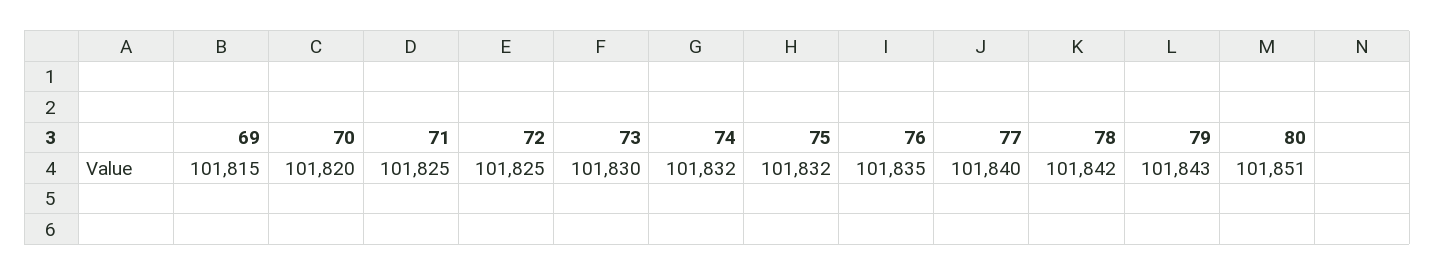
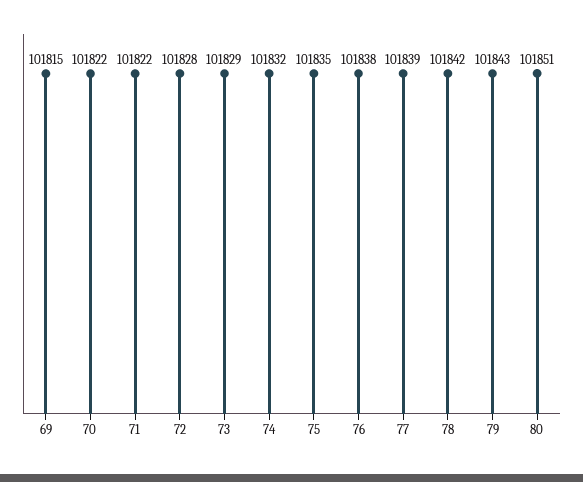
  {
    "69": 101815,
-   "70": 101820,
+   "70": 101822,
-   "71": 101825,
+   "71": 101822,
-   "72": 101825,
+   "72": 101828,
-   "73": 101830,
+   "73": 101829,
    "74": 101832,
-   "75": 101832,
+   "75": 101835,
-   "76": 101835,
+   "76": 101838,
-   "77": 101840,
+   "77": 101839,
    "78": 101842,
    "79": 101843,
    "80": 101851
  }

